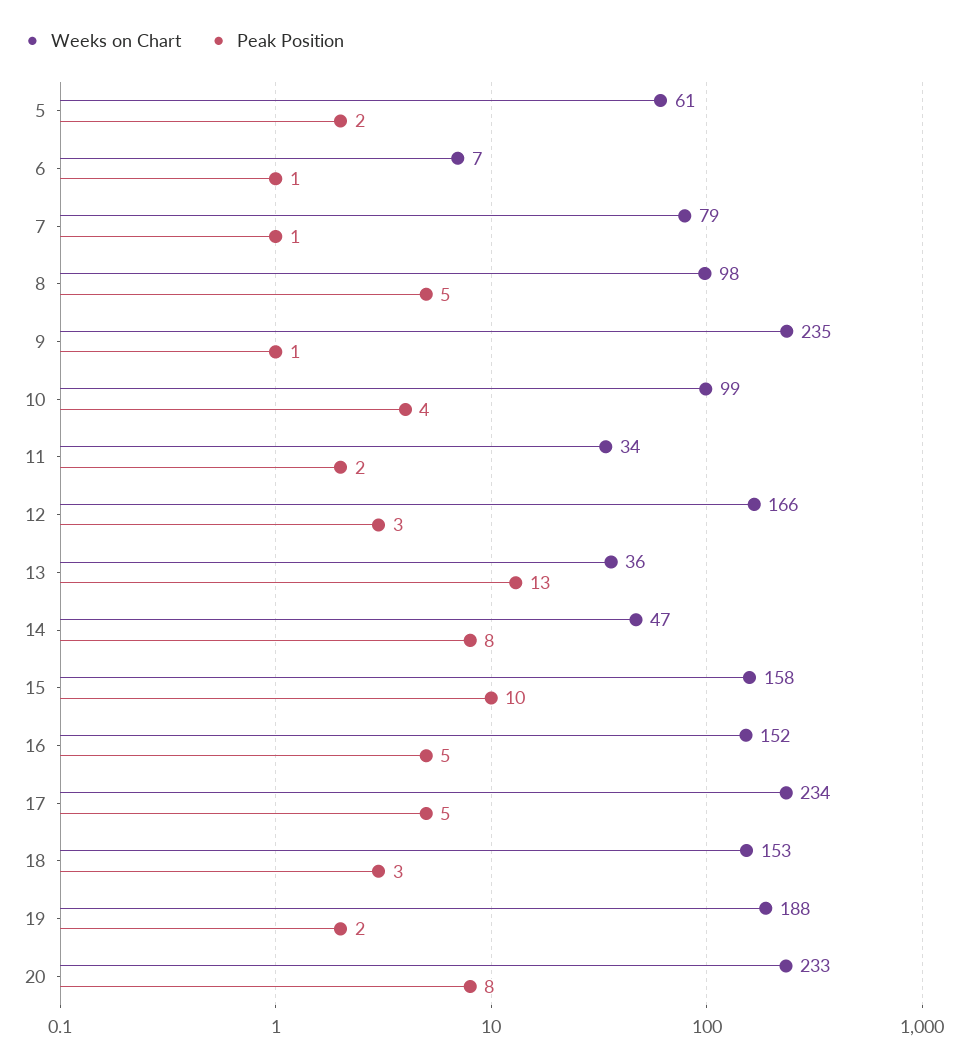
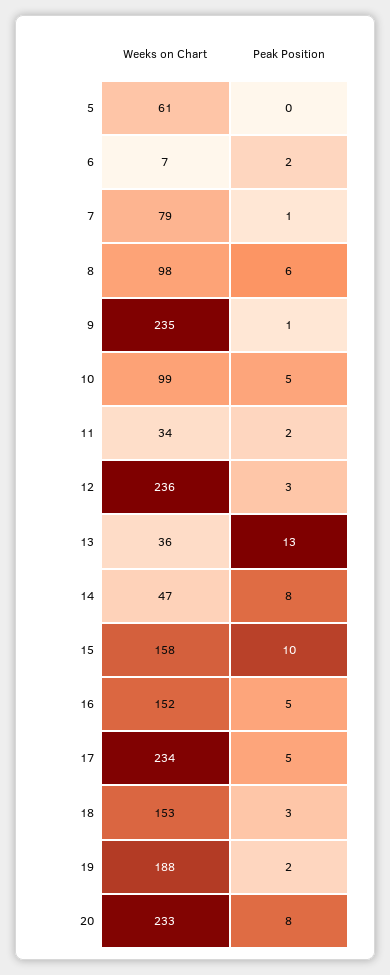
  {
    "Weeks on Chart": {
      "5": 61,
      "6": 7,
      "7": 79,
      "8": 98,
      "9": 235,
      "10": 99,
      "11": 34,
-     "12": 166,
+     "12": 236,
      "13": 36,
      "14": 47,
      "15": 158,
      "16": 152,
      "17": 234,
      "18": 153,
      "19": 188,
      "20": 233
    },
    "Peak Position": {
-     "5": 2,
+     "5": 0,
-     "6": 1,
+     "6": 2,
      "7": 1,
-     "8": 5,
+     "8": 6,
      "9": 1,
-     "10": 4,
+     "10": 5,
      "11": 2,
      "12": 3,
      "13": 13,
      "14": 8,
      "15": 10,
      "16": 5,
      "17": 5,
      "18": 3,
      "19": 2,
      "20": 8
    }
  }

